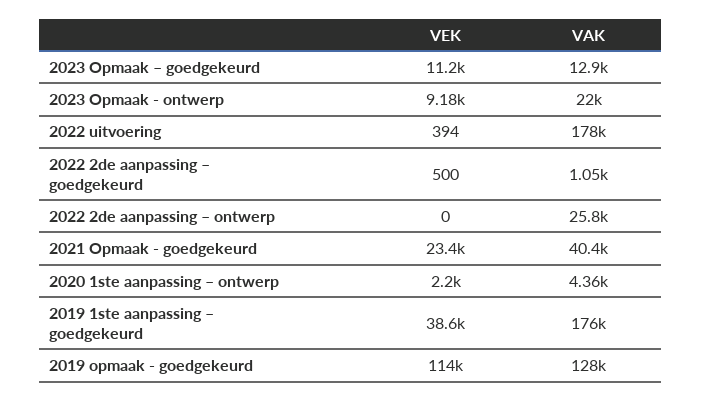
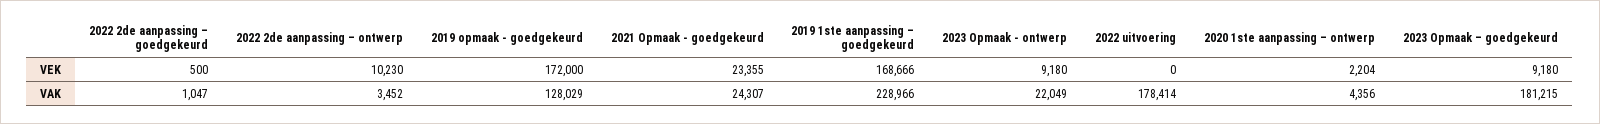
  {
    "VEK": {
-     "2023 Opmaak – goedgekeurd": 11200,
+     "2023 Opmaak – goedgekeurd": 9180,
      "2023 Opmaak - ontwerp": 9180,
-     "2022 uitvoering": 394,
+     "2022 uitvoering": 0,
      "2022 2de aanpassing – goedgekeurd": 500,
-     "2022 2de aanpassing – ontwerp": 0,
+     "2022 2de aanpassing – ontwerp": 10230,
      "2021 Opmaak - goedgekeurd": 23355,
      "2020 1ste aanpassing – ontwerp": 2204,
-     "2019 1ste aanpassing – goedgekeurd": 38600,
+     "2019 1ste aanpassing – goedgekeurd": 168666,
-     "2019 opmaak - goedgekeurd": 114000
+     "2019 opmaak - goedgekeurd": 172000
    },
    "VAK": {
-     "2023 Opmaak – goedgekeurd": 12900,
+     "2023 Opmaak – goedgekeurd": 181215,
      "2023 Opmaak - ontwerp": 22049,
      "2022 uitvoering": 178414,
      "2022 2de aanpassing – goedgekeurd": 1047,
-     "2022 2de aanpassing – ontwerp": 25800,
+     "2022 2de aanpassing – ontwerp": 3452,
-     "2021 Opmaak - goedgekeurd": 40400,
+     "2021 Opmaak - goedgekeurd": 24307,
      "2020 1ste aanpassing – ontwerp": 4356,
-     "2019 1ste aanpassing – goedgekeurd": 176000,
+     "2019 1ste aanpassing – goedgekeurd": 228966,
      "2019 opmaak - goedgekeurd": 128029
    }
  }

